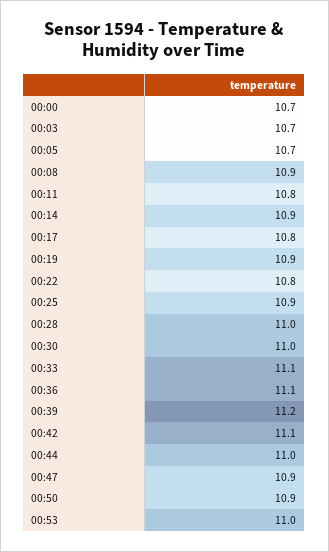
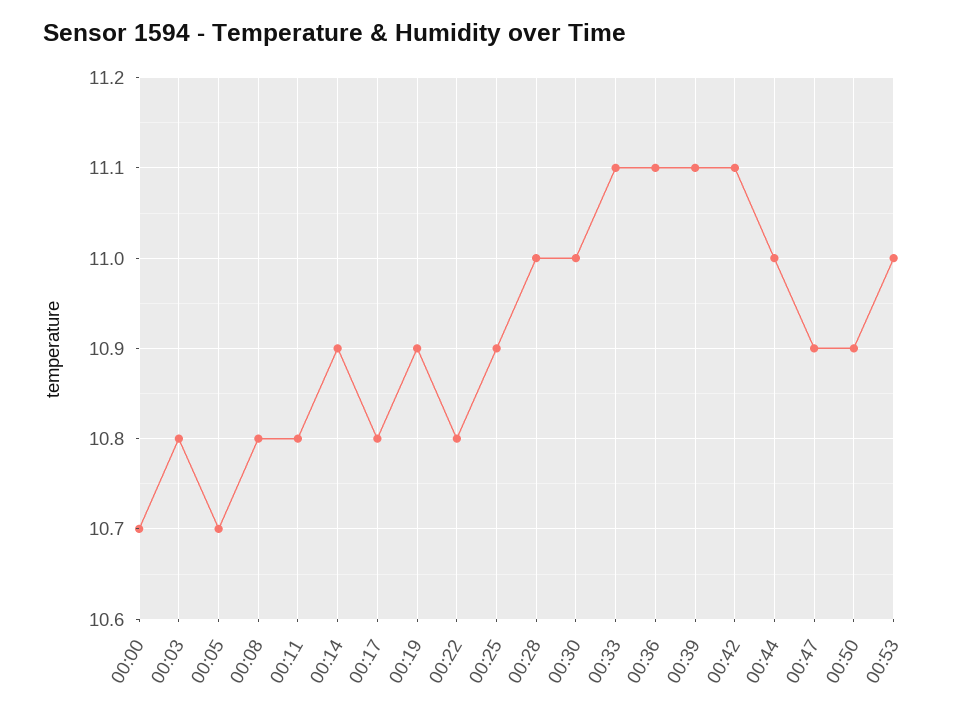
  {
    "00:00": 10.7,
-   "00:03": 10.7,
+   "00:03": 10.8,
    "00:05": 10.7,
-   "00:08": 10.9,
+   "00:08": 10.8,
    "00:11": 10.8,
    "00:14": 10.9,
    "00:17": 10.8,
    "00:19": 10.9,
    "00:22": 10.8,
    "00:25": 10.9,
    "00:28": 11,
    "00:30": 11,
    "00:33": 11.1,
    "00:36": 11.1,
-   "00:39": 11.2,
+   "00:39": 11.1,
    "00:42": 11.1,
    "00:44": 11,
    "00:47": 10.9,
    "00:50": 10.9,
    "00:53": 11
  }

